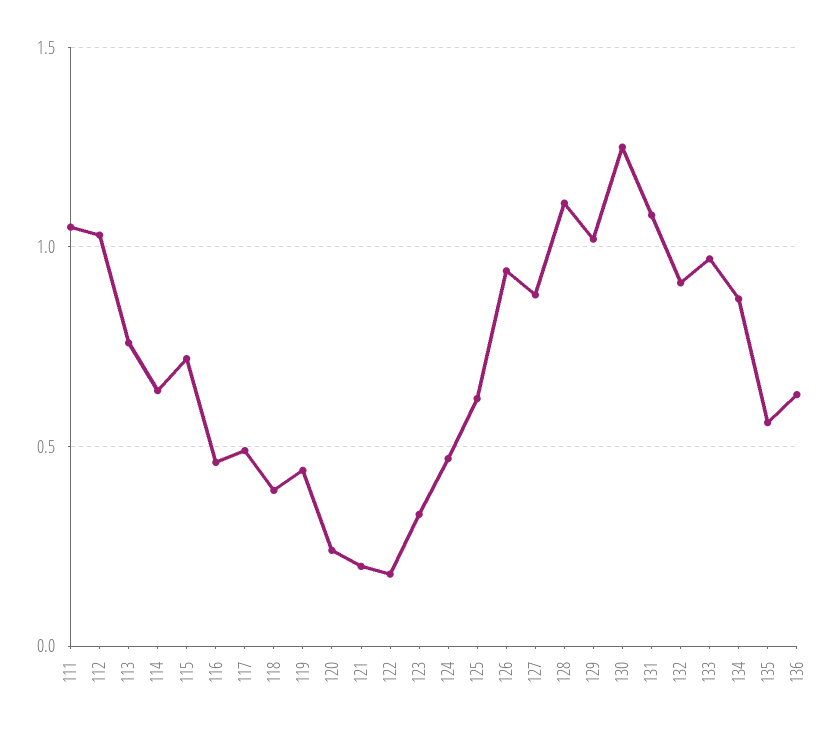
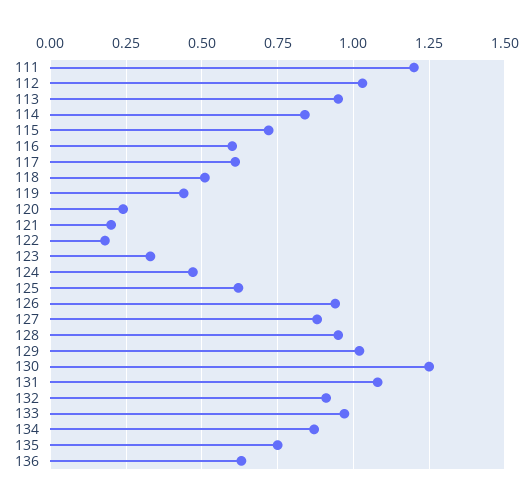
  {
-   "111": 1.05,
+   "111": 1.2,
    "112": 1.05,
-   "113": 0.75,
+   "113": 0.95,
-   "114": 0.65,
+   "114": 0.85,
    "115": 0.7,
-   "116": 0.45,
+   "116": 0.6,
-   "117": 0.5,
+   "117": 0.6,
-   "118": 0.4,
+   "118": 0.5,
    "119": 0.45,
    "120": 0.25,
    "121": 0.2,
    "122": 0.2,
    "123": 0.35,
    "124": 0.45,
    "125": 0.6,
    "126": 0.95,
    "127": 0.9,
-   "128": 1.1,
+   "128": 0.95,
    "129": 1,
    "130": 1.25,
    "131": 1.1,
    "132": 0.9,
    "133": 0.95,
    "134": 0.85,
-   "135": 0.55,
+   "135": 0.75,
    "136": 0.65
  }

